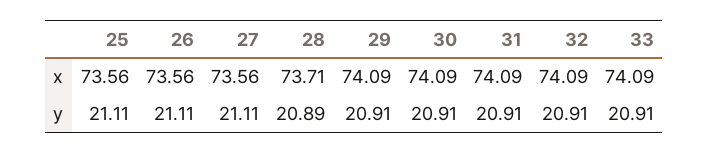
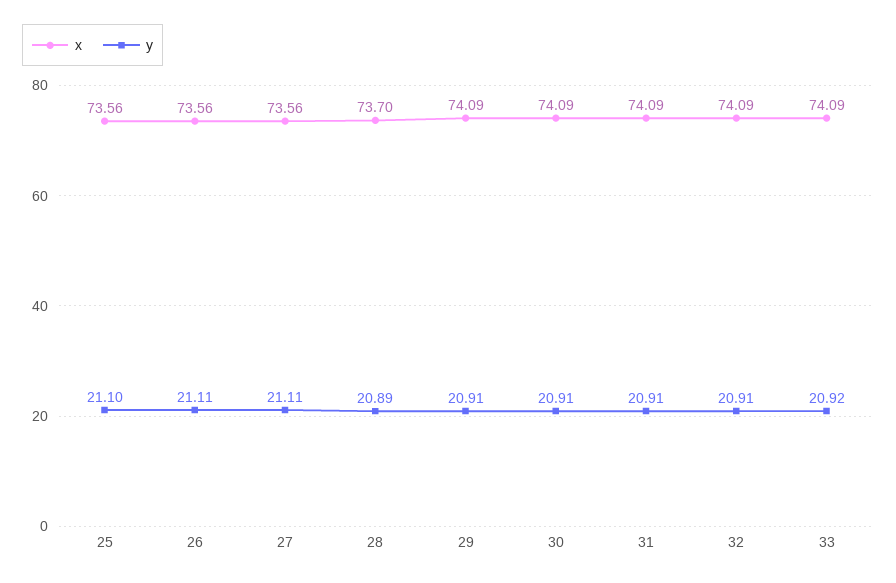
  {
    "x": {
      "25": 73.56,
      "26": 73.56,
      "27": 73.56,
-     "28": 73.71,
+     "28": 73.7,
      "29": 74.09,
      "30": 74.09,
      "31": 74.09,
      "32": 74.09,
      "33": 74.09
    },
    "y": {
-     "25": 21.11,
+     "25": 21.1,
      "26": 21.11,
      "27": 21.11,
      "28": 20.89,
      "29": 20.91,
      "30": 20.91,
      "31": 20.91,
      "32": 20.91,
-     "33": 20.91
+     "33": 20.92
    }
  }

